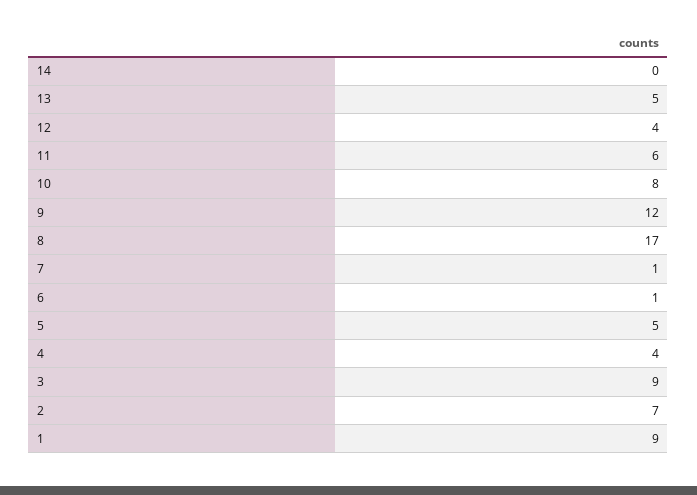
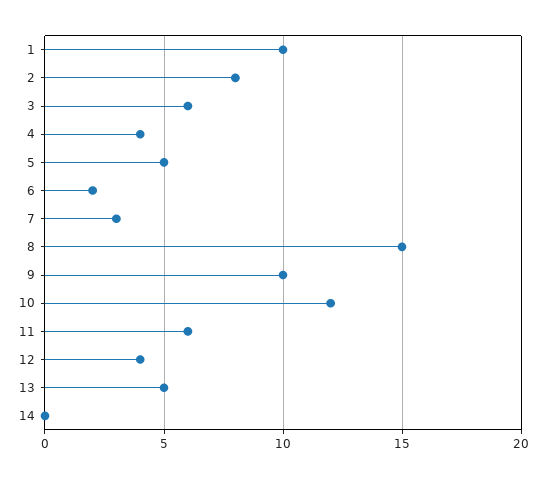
  {
    "14": 0,
    "13": 5,
    "12": 4,
    "11": 6,
-   "10": 8,
+   "10": 12,
-   "9": 12,
+   "9": 10,
-   "8": 17,
+   "8": 15,
-   "7": 1,
+   "7": 3,
-   "6": 1,
+   "6": 2,
    "5": 5,
    "4": 4,
-   "3": 9,
+   "3": 6,
-   "2": 7,
+   "2": 8,
-   "1": 9
+   "1": 10
  }

